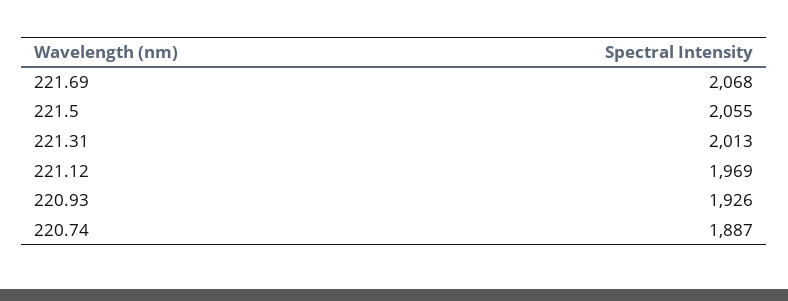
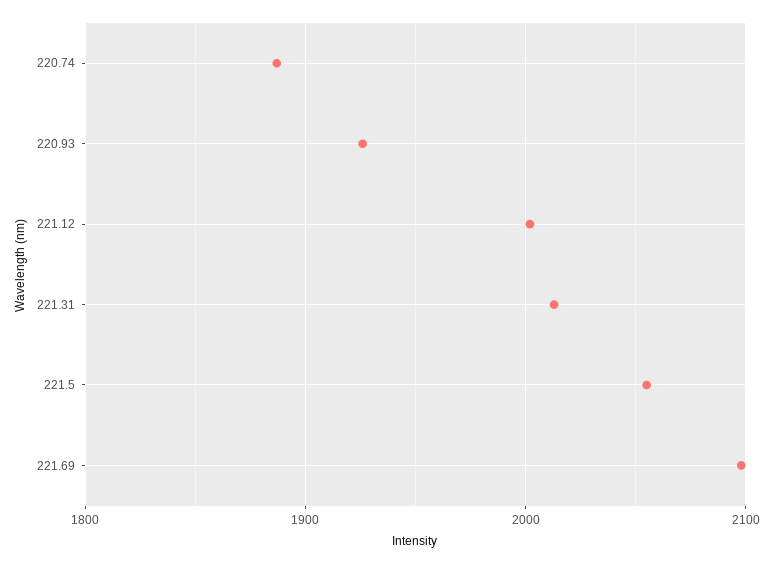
  {
-   "221.69": 2068,
+   "221.69": 2100,
    "221.5": 2055,
    "221.31": 2013,
-   "221.12": 1969,
+   "221.12": 2000,
    "220.93": 1926,
    "220.74": 1887
  }

